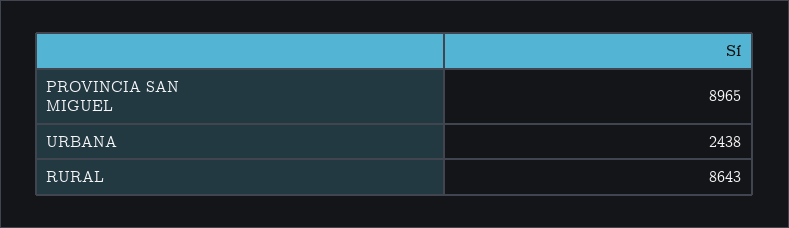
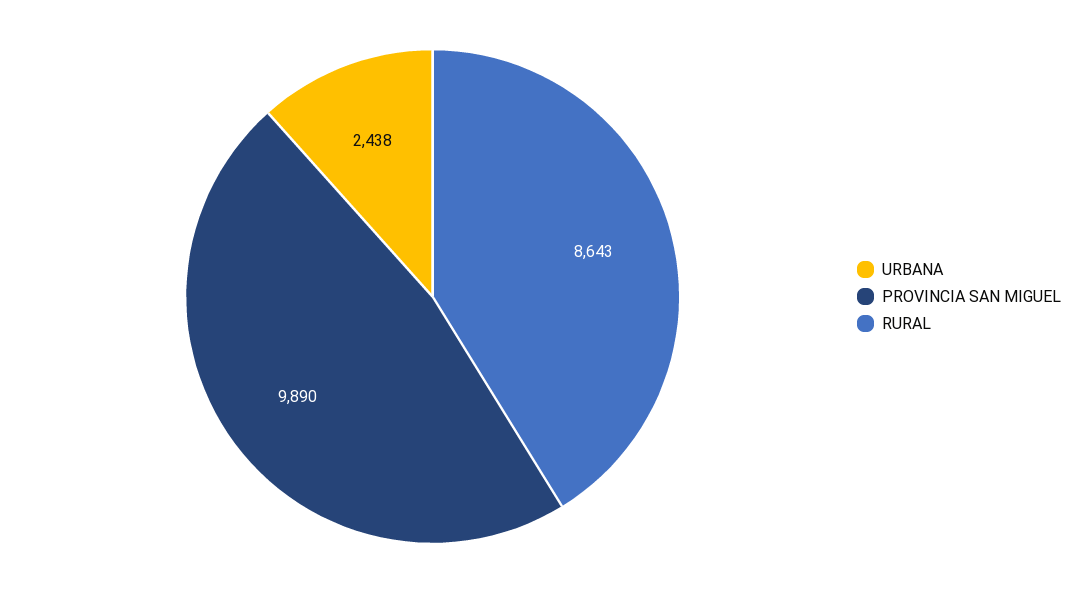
  {
-   "PROVINCIA SAN MIGUEL": 8965,
+   "PROVINCIA SAN MIGUEL": 9890,
    "URBANA": 2438,
    "RURAL": 8643
  }

